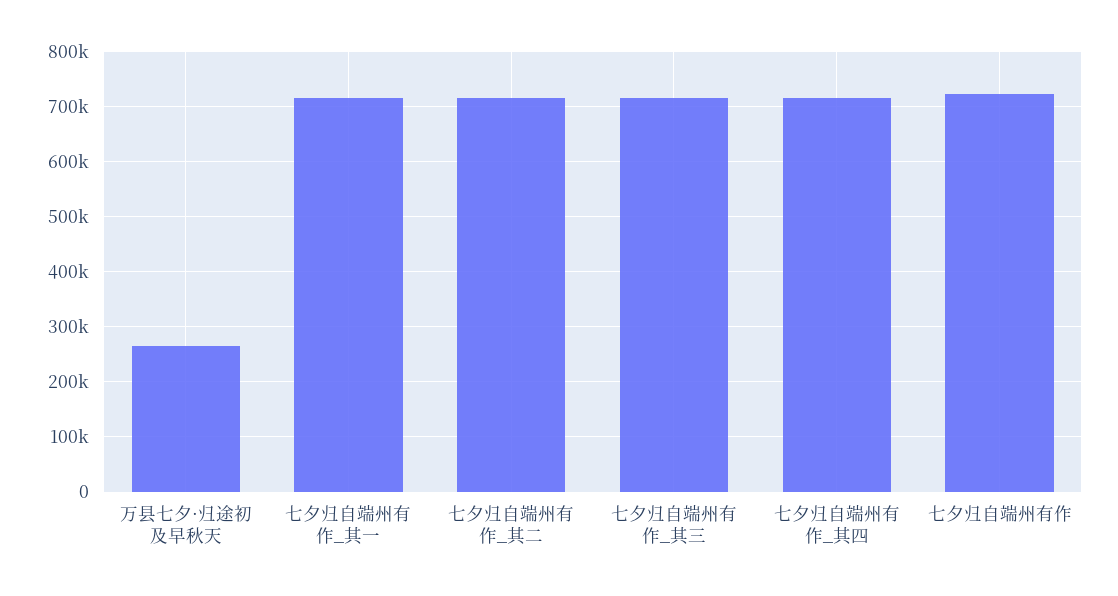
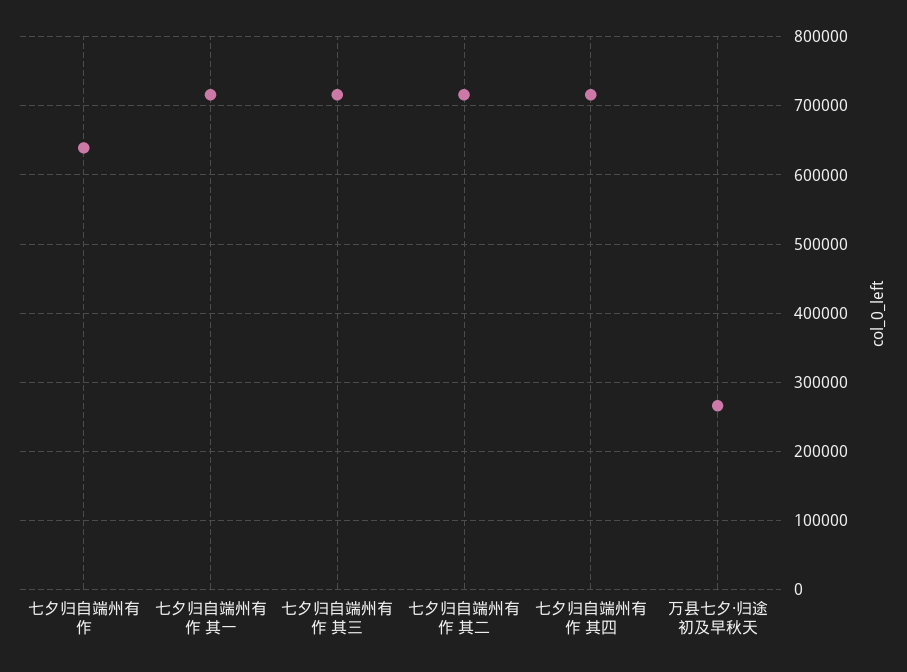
  {
    "万县七夕·归途初及早秋天": 270000,
    "七夕归自端州有作_其一": 720000,
    "七夕归自端州有作_其二": 720000,
    "七夕归自端州有作_其三": 720000,
    "七夕归自端州有作_其四": 720000,
-   "七夕归自端州有作": 720000
+   "七夕归自端州有作": 640000
  }

